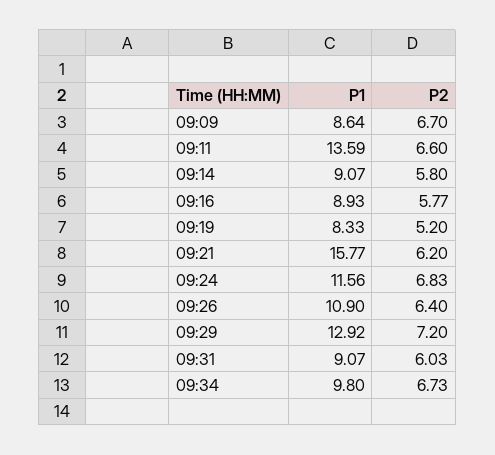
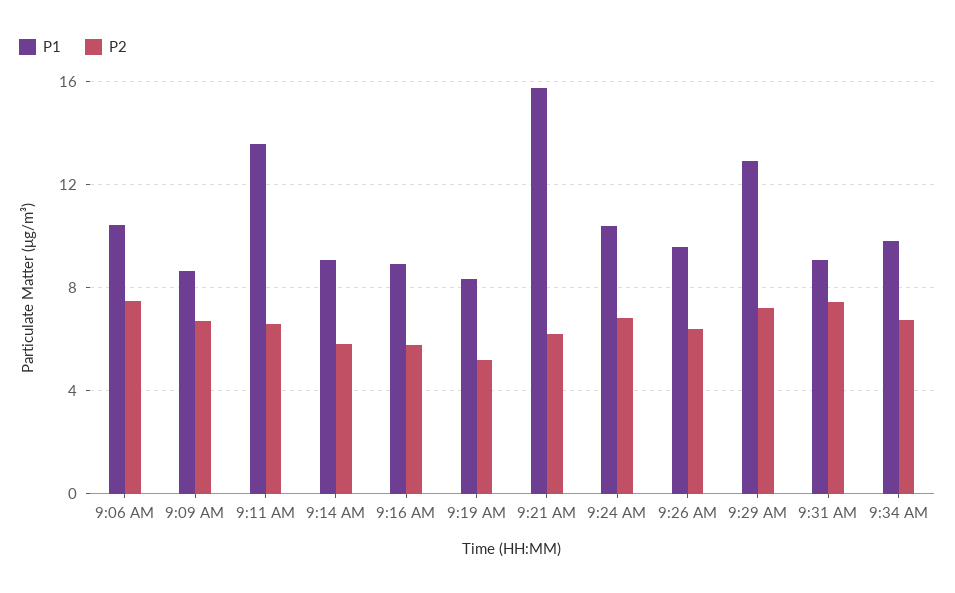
  {
    "P1": {
      "09:09": 8.64,
      "09:11": 13.59,
      "09:14": 9.07,
      "09:16": 8.93,
      "09:19": 8.33,
      "09:21": 15.77,
-     "09:24": 11.56,
+     "09:24": 10.5,
-     "09:26": 10.9,
+     "09:26": 9.5,
      "09:29": 12.92,
      "09:31": 9.07,
-     "09:34": 9.8
+     "09:34": 9.8,
+     "9:06 AM": 10.5
    },
    "P2": {
      "09:09": 6.7,
      "09:11": 6.6,
      "09:14": 5.8,
      "09:16": 5.77,
      "09:19": 5.2,
      "09:21": 6.2,
      "09:24": 6.83,
      "09:26": 6.4,
      "09:29": 7.2,
-     "09:31": 6.03,
+     "09:31": 7.5,
-     "09:34": 6.73
+     "09:34": 6.73,
+     "9:06 AM": 7.5
    }
  }

